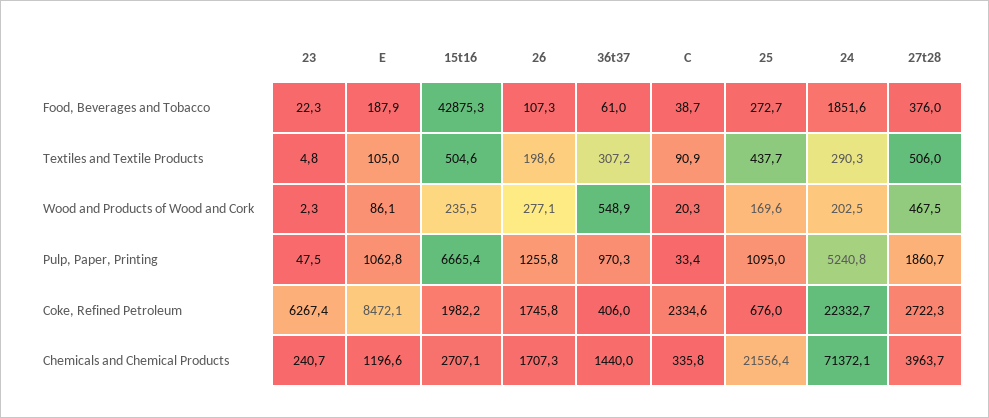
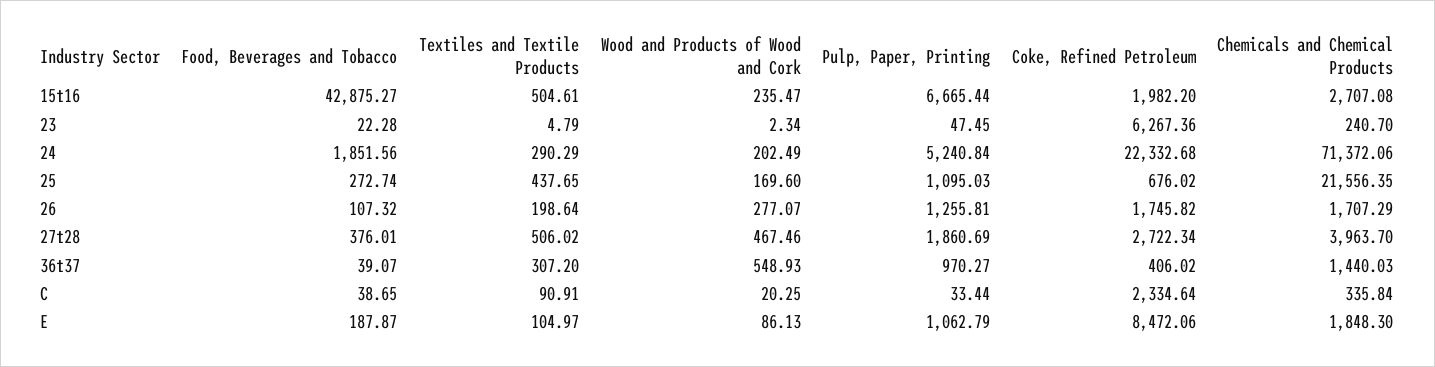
  {
    "23": {
      "Food, Beverages and Tobacco": 22.28,
      "Textiles and Textile Products": 4.79,
      "Wood and Products of Wood and Cork": 2.34,
      "Pulp, Paper, Printing": 47.45,
      "Coke, Refined Petroleum": 6267.36,
      "Chemicals and Chemical Products": 240.7
    },
    "E": {
      "Food, Beverages and Tobacco": 187.87,
      "Textiles and Textile Products": 104.97,
      "Wood and Products of Wood and Cork": 86.13,
      "Pulp, Paper, Printing": 1062.79,
      "Coke, Refined Petroleum": 8472.06,
-     "Chemicals and Chemical Products": 1196.6
+     "Chemicals and Chemical Products": 1848.3
    },
    "15t16": {
      "Food, Beverages and Tobacco": 42875.27,
      "Textiles and Textile Products": 504.61,
      "Wood and Products of Wood and Cork": 235.47,
      "Pulp, Paper, Printing": 6665.44,
      "Coke, Refined Petroleum": 1982.2,
      "Chemicals and Chemical Products": 2707.08
    },
    "26": {
      "Food, Beverages and Tobacco": 107.32,
      "Textiles and Textile Products": 198.64,
      "Wood and Products of Wood and Cork": 277.07,
      "Pulp, Paper, Printing": 1255.81,
      "Coke, Refined Petroleum": 1745.82,
      "Chemicals and Chemical Products": 1707.29
    },
    "36t37": {
-     "Food, Beverages and Tobacco": 61,
+     "Food, Beverages and Tobacco": 39.07,
      "Textiles and Textile Products": 307.2,
      "Wood and Products of Wood and Cork": 548.93,
      "Pulp, Paper, Printing": 970.27,
      "Coke, Refined Petroleum": 406.02,
      "Chemicals and Chemical Products": 1440.03
    },
    "C": {
      "Food, Beverages and Tobacco": 38.65,
      "Textiles and Textile Products": 90.91,
      "Wood and Products of Wood and Cork": 20.25,
      "Pulp, Paper, Printing": 33.44,
      "Coke, Refined Petroleum": 2334.64,
      "Chemicals and Chemical Products": 335.84
    },
    "25": {
      "Food, Beverages and Tobacco": 272.74,
      "Textiles and Textile Products": 437.65,
      "Wood and Products of Wood and Cork": 169.6,
      "Pulp, Paper, Printing": 1095.03,
      "Coke, Refined Petroleum": 676.02,
      "Chemicals and Chemical Products": 21556.35
    },
    "24": {
      "Food, Beverages and Tobacco": 1851.56,
      "Textiles and Textile Products": 290.29,
      "Wood and Products of Wood and Cork": 202.49,
      "Pulp, Paper, Printing": 5240.84,
      "Coke, Refined Petroleum": 22332.68,
      "Chemicals and Chemical Products": 71372.06
    },
    "27t28": {
      "Food, Beverages and Tobacco": 376.01,
      "Textiles and Textile Products": 506.02,
      "Wood and Products of Wood and Cork": 467.46,
      "Pulp, Paper, Printing": 1860.69,
      "Coke, Refined Petroleum": 2722.34,
      "Chemicals and Chemical Products": 3963.7
    }
  }

